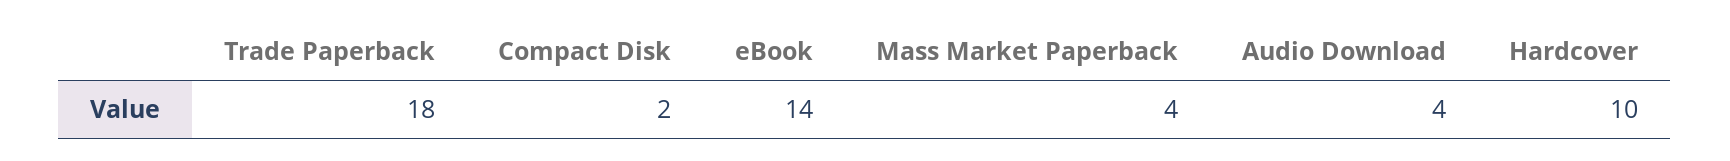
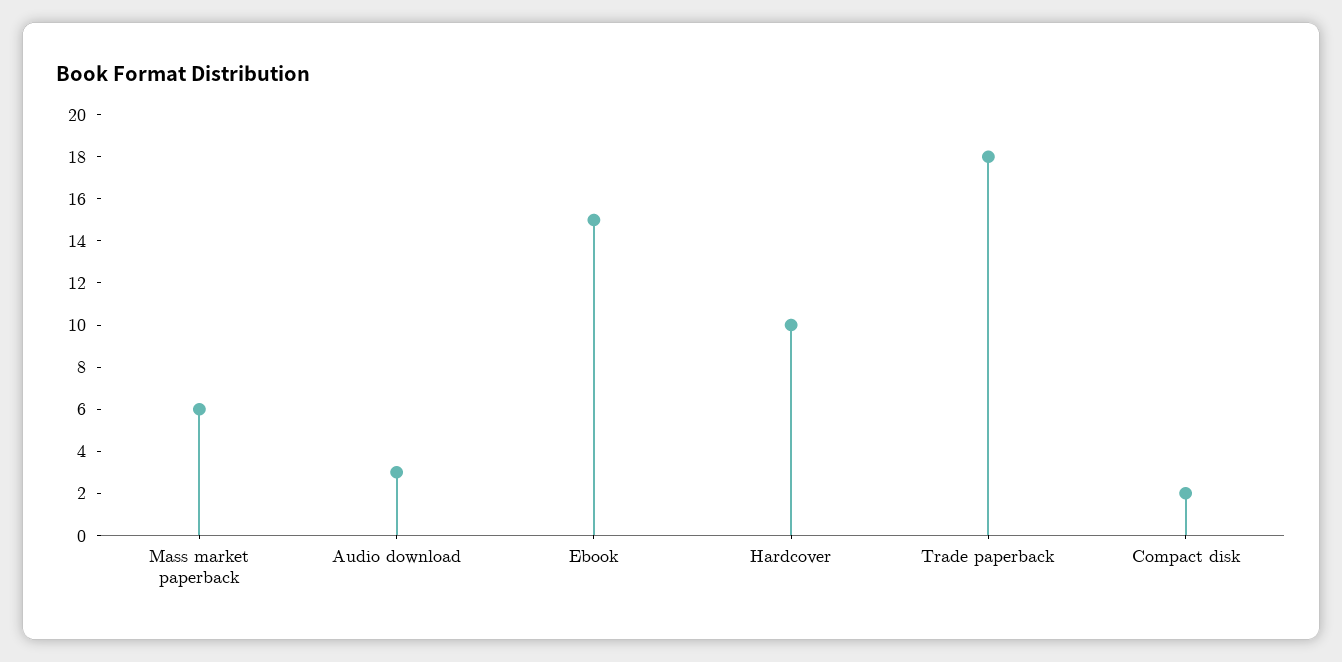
  {
    "Trade Paperback": 18,
    "Compact Disk": 2,
-   "eBook": 14,
+   "eBook": 15,
-   "Mass Market Paperback": 4,
+   "Mass Market Paperback": 6,
-   "Audio Download": 4,
+   "Audio Download": 3,
    "Hardcover": 10
  }

